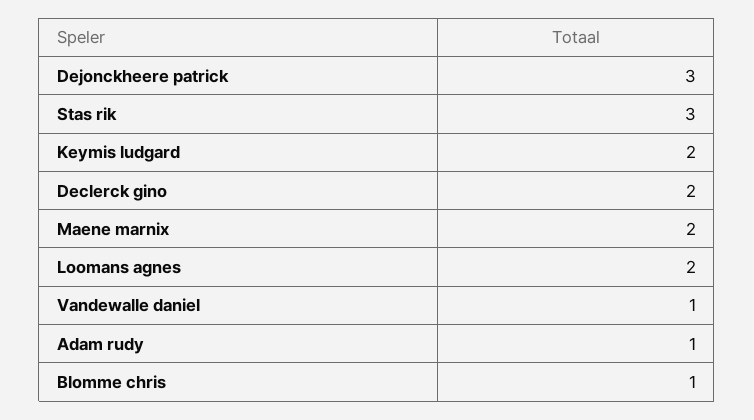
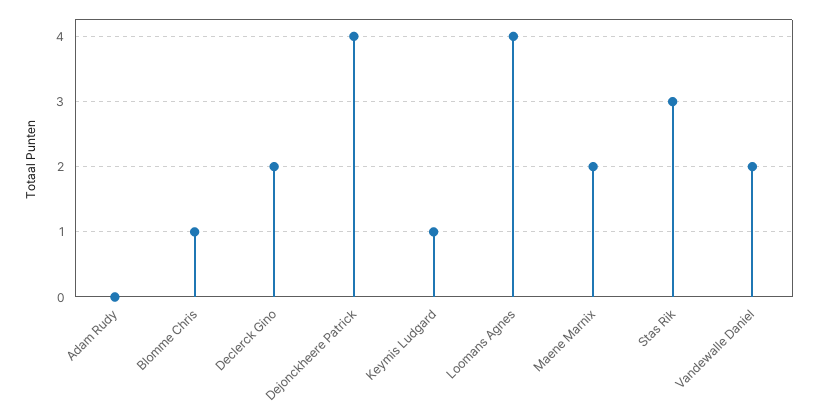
  {
-   "Dejonckheere patrick": 3,
+   "Dejonckheere patrick": 4,
    "Stas rik": 3,
-   "Keymis ludgard": 2,
+   "Keymis ludgard": 1,
    "Declerck gino": 2,
    "Maene marnix": 2,
-   "Loomans agnes": 2,
+   "Loomans agnes": 4,
-   "Vandewalle daniel": 1,
+   "Vandewalle daniel": 2,
-   "Adam rudy": 1,
+   "Adam rudy": 0,
    "Blomme chris": 1
  }

